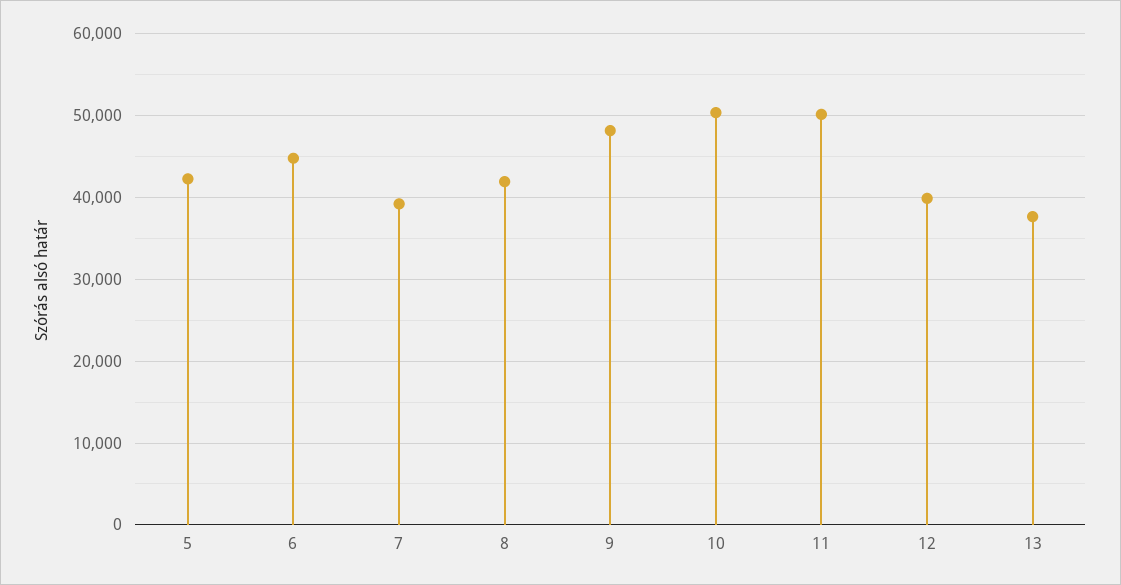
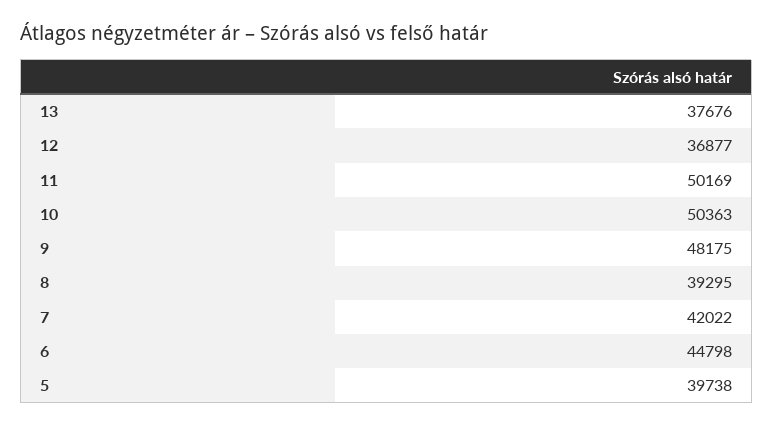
  {
-   "5": 42000,
+   "5": 39738,
    "6": 44798,
-   "7": 39000,
+   "7": 42022,
-   "8": 42000,
+   "8": 39295,
    "9": 48175,
    "10": 50363,
    "11": 50169,
-   "12": 40000,
+   "12": 36877,
    "13": 37676
  }

